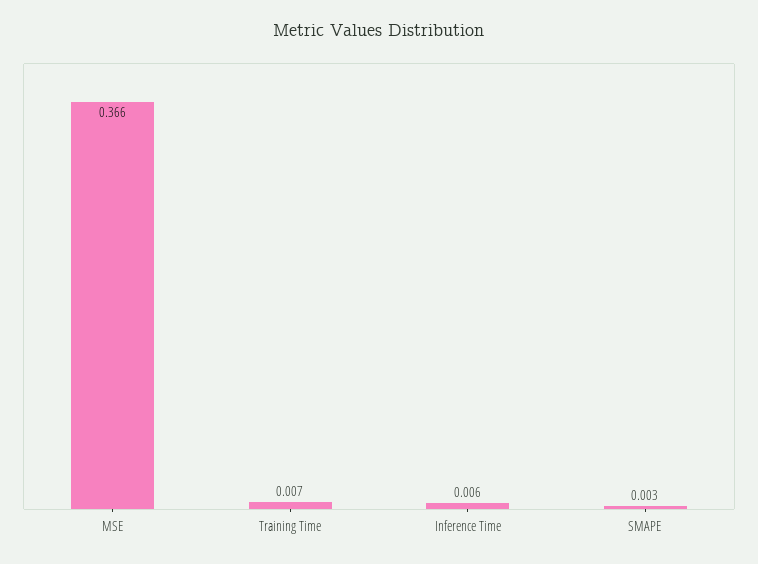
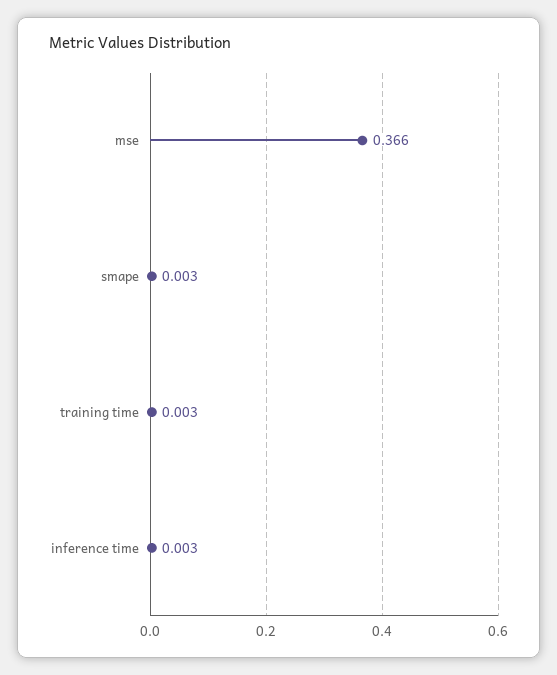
  {
    "MSE": 0.366,
-   "Training Time": 0.007,
+   "Training Time": 0.003,
-   "Inference Time": 0.006,
+   "Inference Time": 0.003,
    "SMAPE": 0.003
  }

